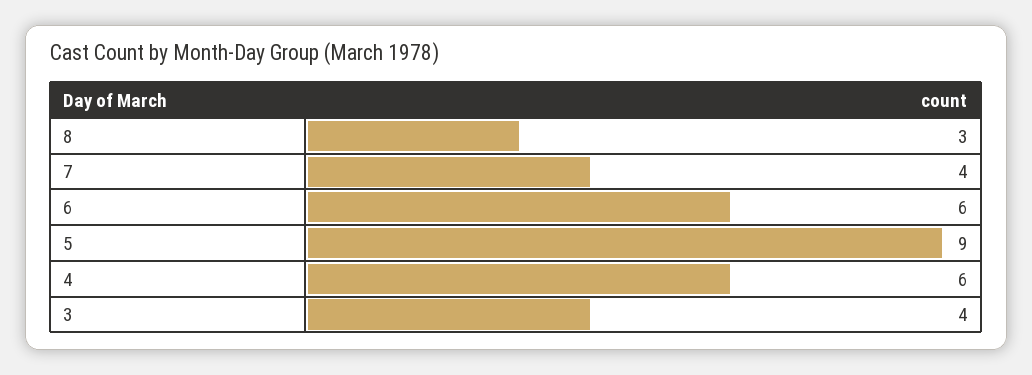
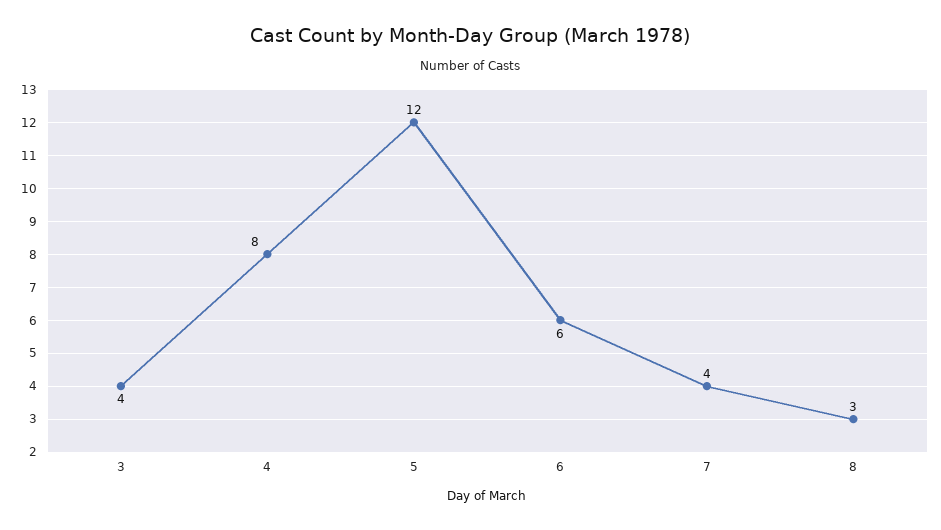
  {
    "8": 3,
    "7": 4,
    "6": 6,
-   "5": 9,
+   "5": 12,
-   "4": 6,
+   "4": 8,
    "3": 4
  }

